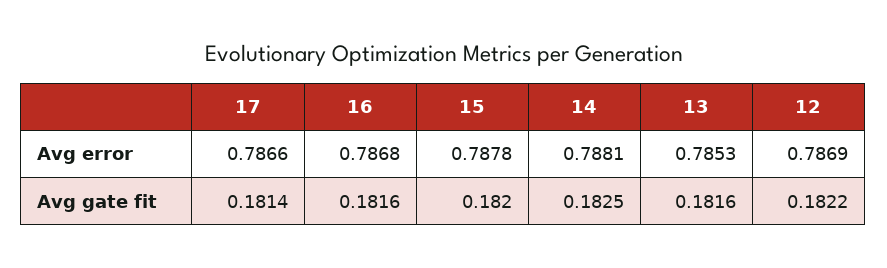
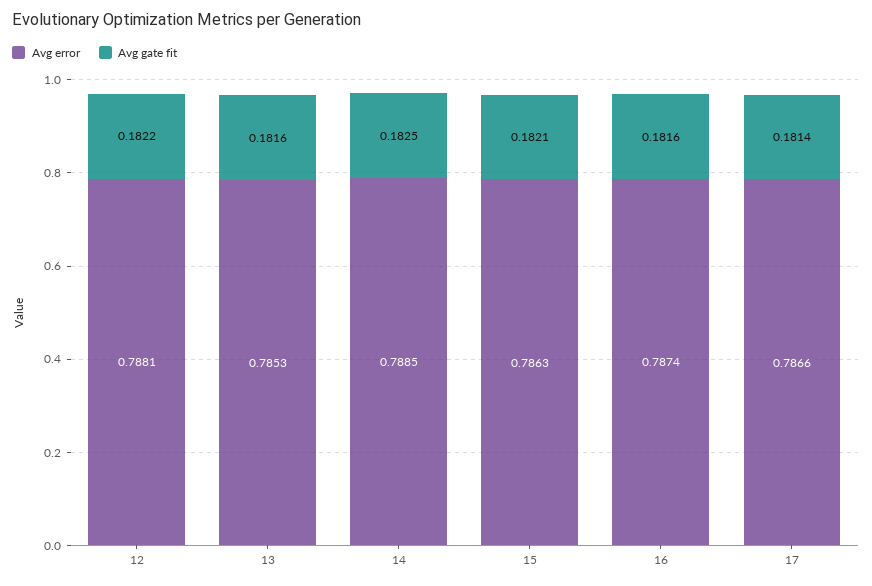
  {
    "Avg error": {
      "17": 0.7866,
-     "16": 0.7868,
+     "16": 0.7874,
-     "15": 0.7878,
+     "15": 0.7863,
-     "14": 0.7881,
+     "14": 0.7885,
      "13": 0.7853,
-     "12": 0.7869
+     "12": 0.7881
    },
    "Avg gate fit": {
      "17": 0.1814,
      "16": 0.1816,
-     "15": 0.182,
+     "15": 0.1821,
      "14": 0.1825,
      "13": 0.1816,
      "12": 0.1822
    }
  }

